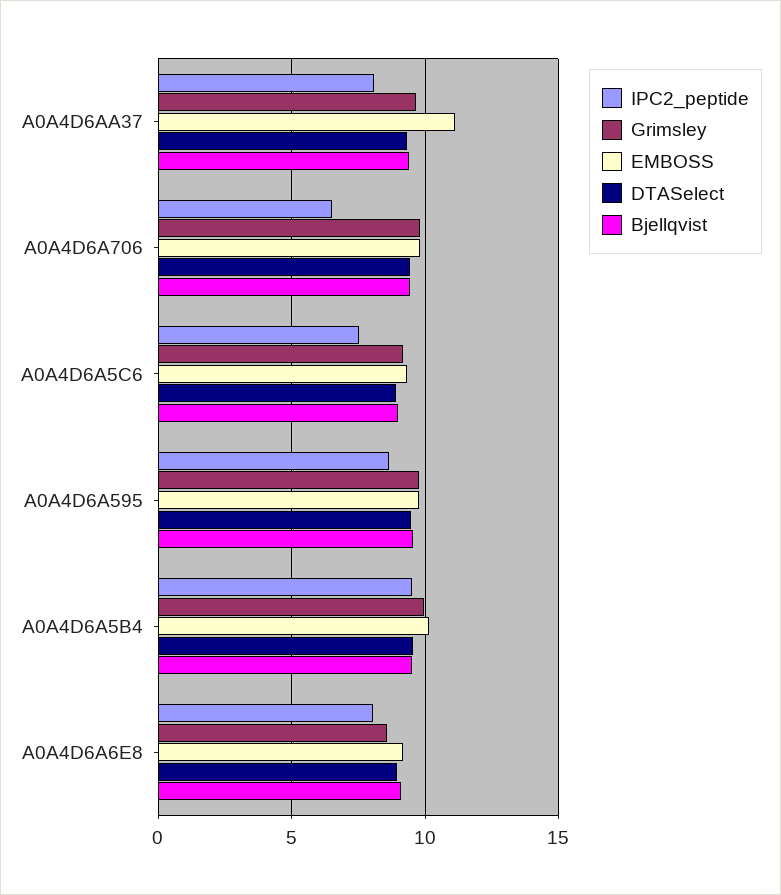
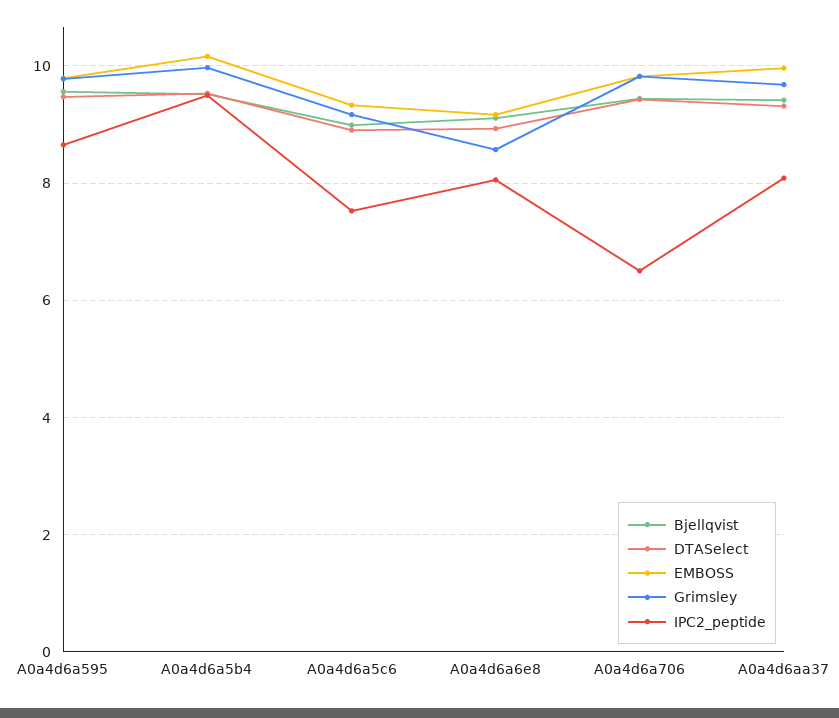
  {
    "IPC2_peptide": {
      "A0A4D6AA37": 8,
      "A0A4D6A706": 6.6,
      "A0A4D6A5C6": 7.6,
      "A0A4D6A595": 8.6,
      "A0A4D6A5B4": 9.4,
      "A0A4D6A6E8": 8
    },
    "Grimsley": {
      "A0A4D6AA37": 9.6,
      "A0A4D6A706": 9.8,
      "A0A4D6A5C6": 9.2,
      "A0A4D6A595": 9.8,
      "A0A4D6A5B4": 10,
      "A0A4D6A6E8": 8.6
    },
    "EMBOSS": {
-     "A0A4D6AA37": 11,
+     "A0A4D6AA37": 10,
      "A0A4D6A706": 9.8,
      "A0A4D6A5C6": 9.4,
      "A0A4D6A595": 9.8,
      "A0A4D6A5B4": 10.2,
      "A0A4D6A6E8": 9.2
    },
    "DTASelect": {
      "A0A4D6AA37": 9.4,
      "A0A4D6A706": 9.4,
      "A0A4D6A5C6": 9,
      "A0A4D6A595": 9.4,
      "A0A4D6A5B4": 9.6,
      "A0A4D6A6E8": 9
    },
    "Bjellqvist": {
      "A0A4D6AA37": 9.4,
      "A0A4D6A706": 9.4,
      "A0A4D6A5C6": 9,
      "A0A4D6A595": 9.6,
      "A0A4D6A5B4": 9.6,
      "A0A4D6A6E8": 9.2
    }
  }

